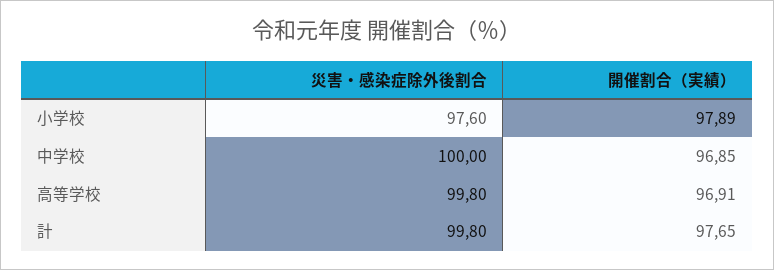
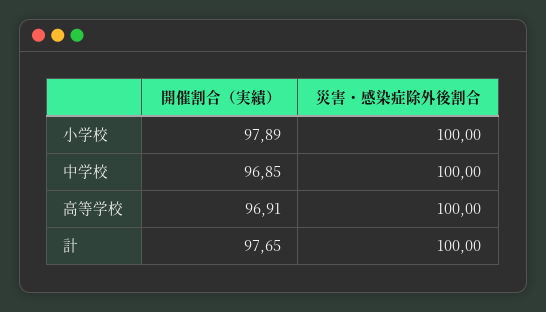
  {
    "災害・感染症除外後割合": {
-     "小学校": 97.6,
+     "小学校": 100,
      "中学校": 100,
-     "高等学校": 99.8,
+     "高等学校": 100,
-     "計": 99.8
+     "計": 100
    },
    "開催割合（実績）": {
      "小学校": 97.89,
      "中学校": 96.85,
      "高等学校": 96.91,
      "計": 97.65
    }
  }

